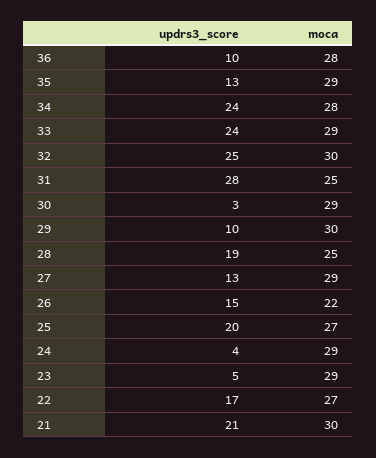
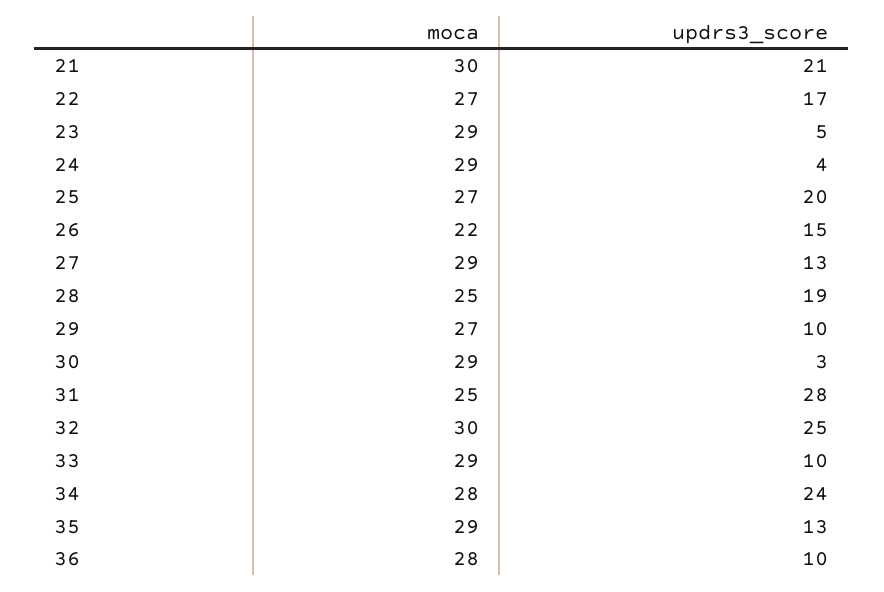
  {
    "updrs3_score": {
      "36": 10,
      "35": 13,
      "34": 24,
-     "33": 24,
+     "33": 10,
      "32": 25,
      "31": 28,
      "30": 3,
      "29": 10,
      "28": 19,
      "27": 13,
      "26": 15,
      "25": 20,
      "24": 4,
      "23": 5,
      "22": 17,
      "21": 21
    },
    "moca": {
      "36": 28,
      "35": 29,
      "34": 28,
      "33": 29,
      "32": 30,
      "31": 25,
      "30": 29,
-     "29": 30,
+     "29": 27,
      "28": 25,
      "27": 29,
      "26": 22,
      "25": 27,
      "24": 29,
      "23": 29,
      "22": 27,
      "21": 30
    }
  }

